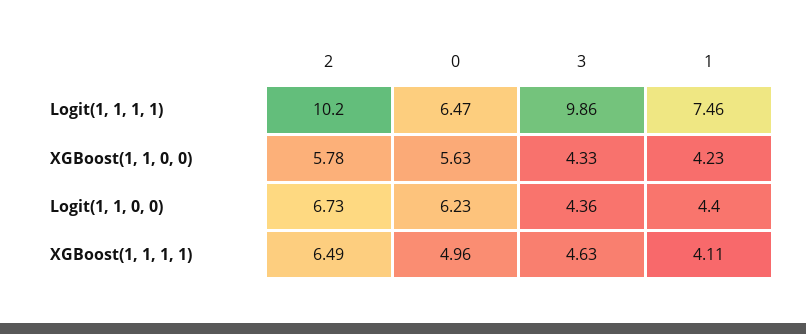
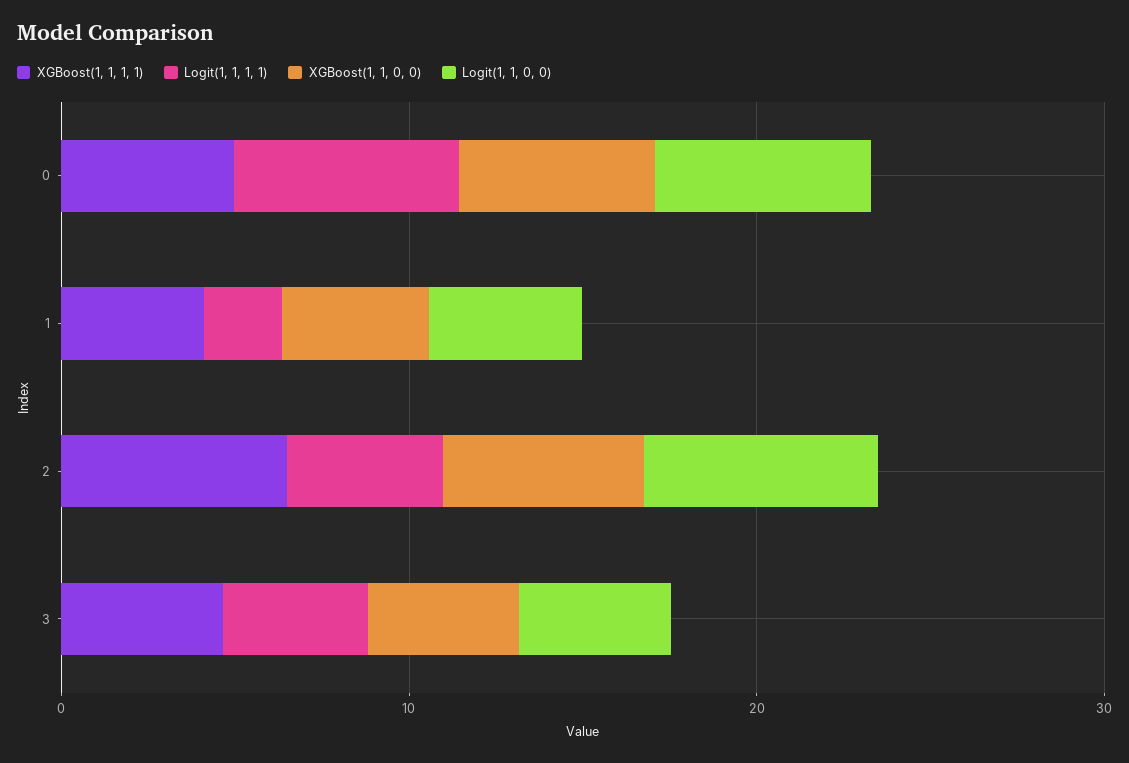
  {
    "Logit(1, 1, 1, 1)": {
-     "2": 10.2,
+     "2": 4,
      "0": 6.47,
-     "3": 9.86,
+     "3": 4,
-     "1": 7.46
+     "1": 2
    },
    "XGBoost(1, 1, 0, 0)": {
      "2": 5.78,
      "0": 5.63,
      "3": 4.33,
      "1": 4.23
    },
    "Logit(1, 1, 0, 0)": {
      "2": 6.73,
      "0": 6.23,
      "3": 4.36,
      "1": 4.4
    },
    "XGBoost(1, 1, 1, 1)": {
      "2": 6.49,
      "0": 4.96,
      "3": 4.63,
      "1": 4.11
    }
  }

